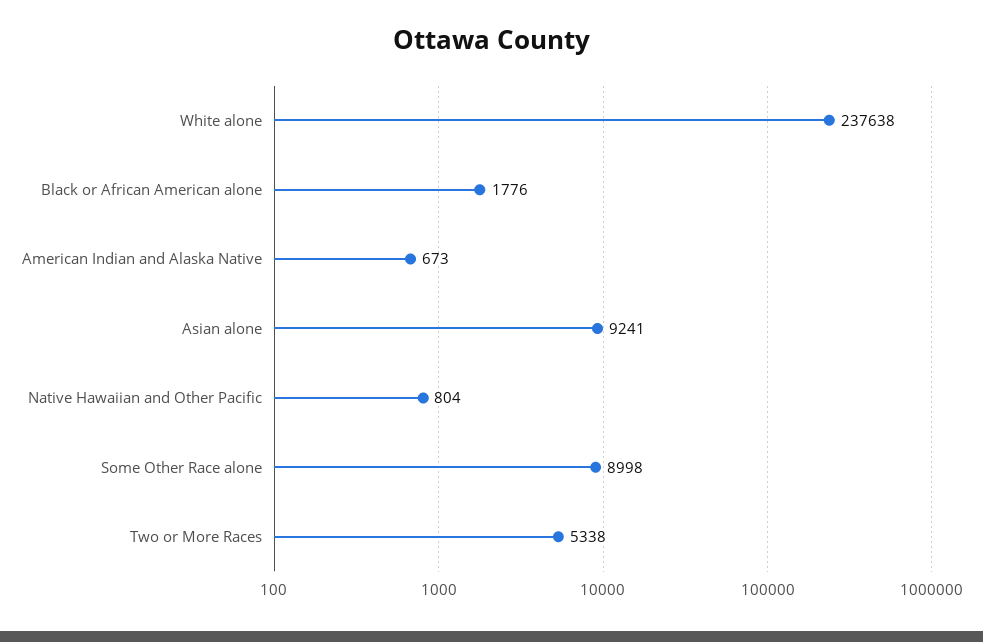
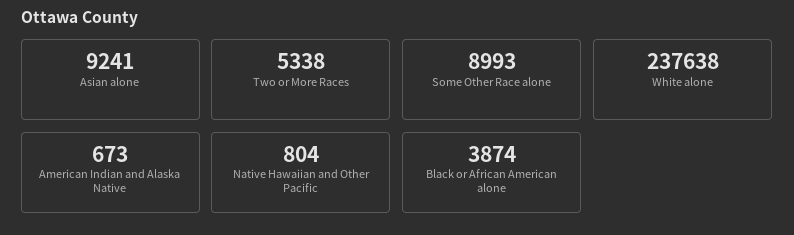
  {
    "White alone": 237638,
-   "Black or African American alone": 1776,
+   "Black or African American alone": 3874,
    "American Indian and Alaska Native": 673,
    "Asian alone": 9241,
    "Native Hawaiian and Other Pacific": 804,
-   "Some Other Race alone": 8998,
+   "Some Other Race alone": 8993,
    "Two or More Races": 5338
  }

